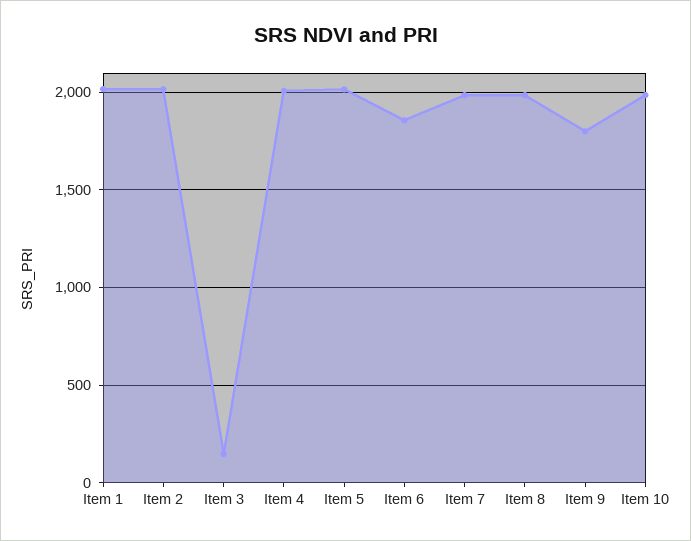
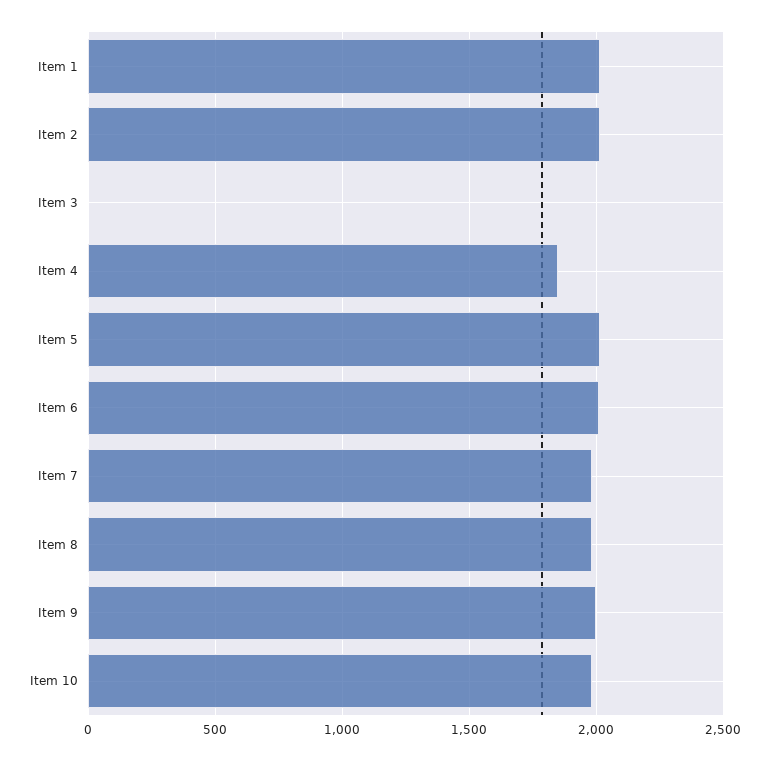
  {
    "Item 1": 2000,
    "Item 2": 2000,
-   "Item 3": 150,
+   "Item 3": 0,
-   "Item 4": 2000,
+   "Item 4": 1850,
    "Item 5": 2000,
-   "Item 6": 1850,
+   "Item 6": 2000,
    "Item 7": 2000,
    "Item 8": 2000,
-   "Item 9": 1800,
+   "Item 9": 2000,
    "Item 10": 2000
  }

